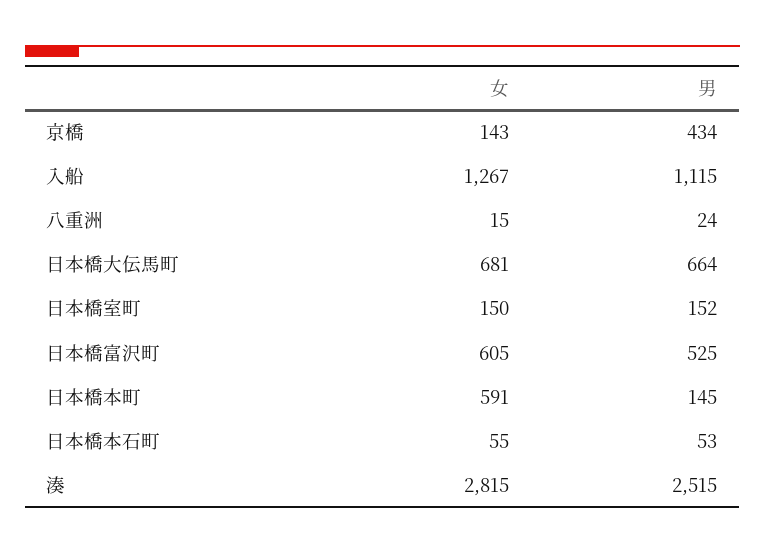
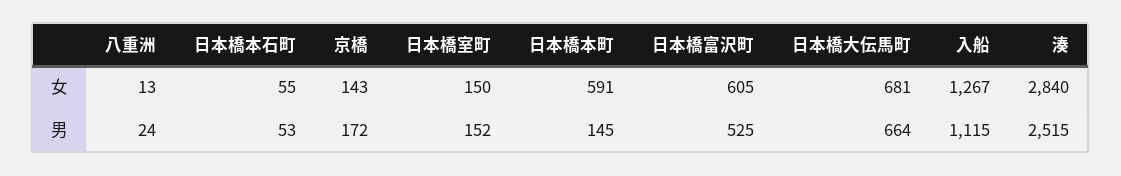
  {
    "女": {
      "京橋": 143,
      "入船": 1267,
-     "八重洲": 15,
+     "八重洲": 13,
      "日本橋大伝馬町": 681,
      "日本橋室町": 150,
      "日本橋富沢町": 605,
      "日本橋本町": 591,
      "日本橋本石町": 55,
-     "湊": 2815
+     "湊": 2840
    },
    "男": {
-     "京橋": 434,
+     "京橋": 172,
      "入船": 1115,
      "八重洲": 24,
      "日本橋大伝馬町": 664,
      "日本橋室町": 152,
      "日本橋富沢町": 525,
      "日本橋本町": 145,
      "日本橋本石町": 53,
      "湊": 2515
    }
  }

